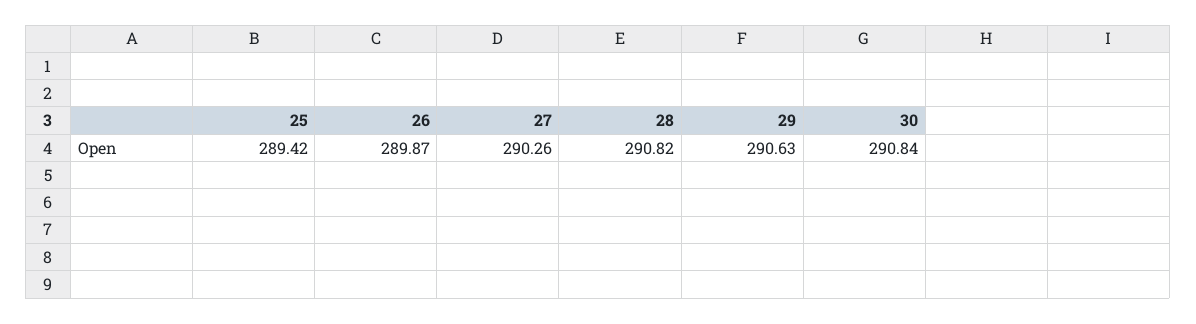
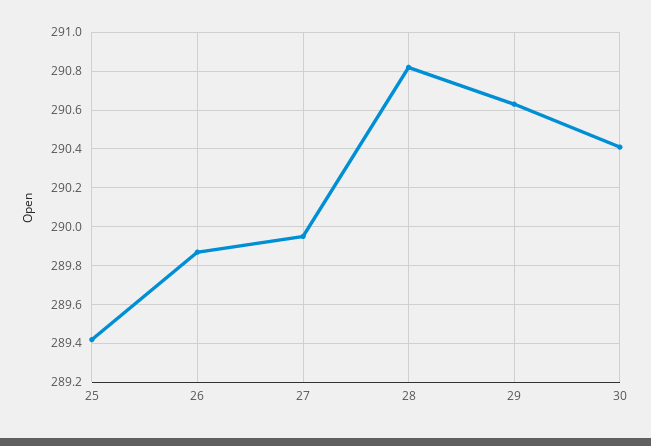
  {
    "25": 289.42,
    "26": 289.87,
-   "27": 290.26,
+   "27": 289.95,
    "28": 290.82,
    "29": 290.63,
-   "30": 290.84
+   "30": 290.4
  }

